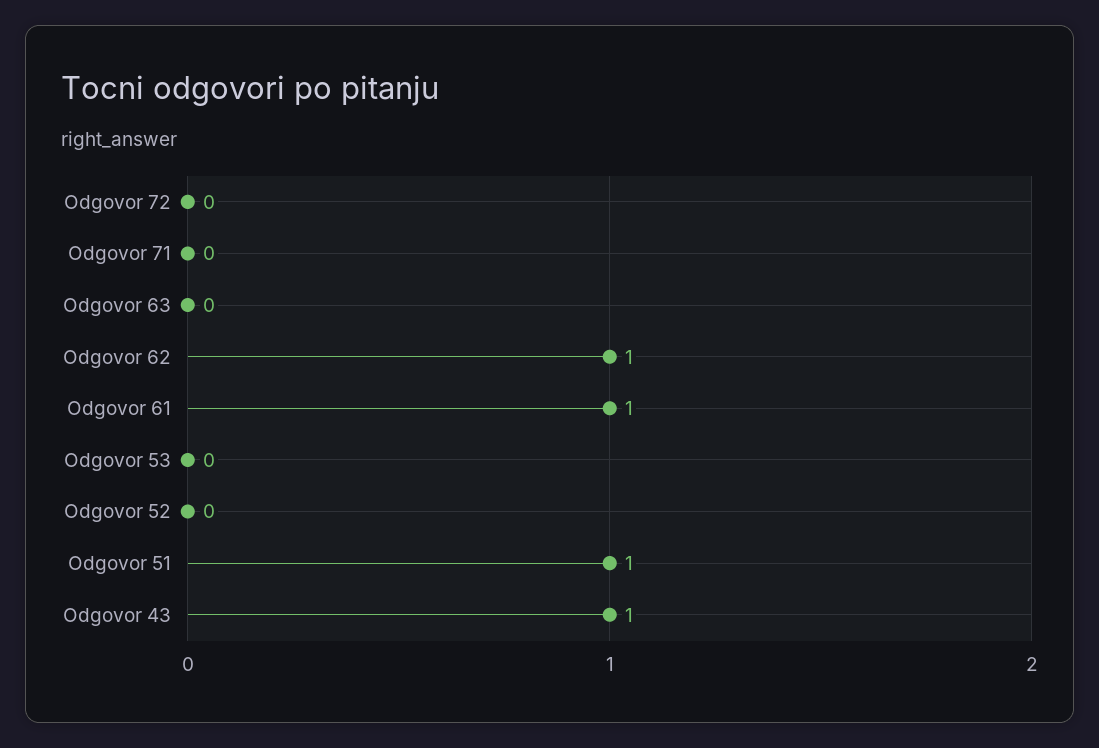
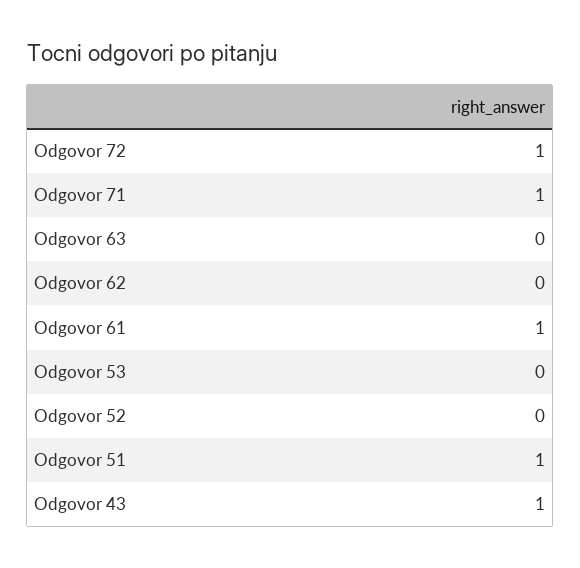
  {
-   "Odgovor 72": 0,
+   "Odgovor 72": 1,
-   "Odgovor 71": 0,
+   "Odgovor 71": 1,
    "Odgovor 63": 0,
-   "Odgovor 62": 1,
+   "Odgovor 62": 0,
    "Odgovor 61": 1,
    "Odgovor 53": 0,
    "Odgovor 52": 0,
    "Odgovor 51": 1,
    "Odgovor 43": 1
  }

